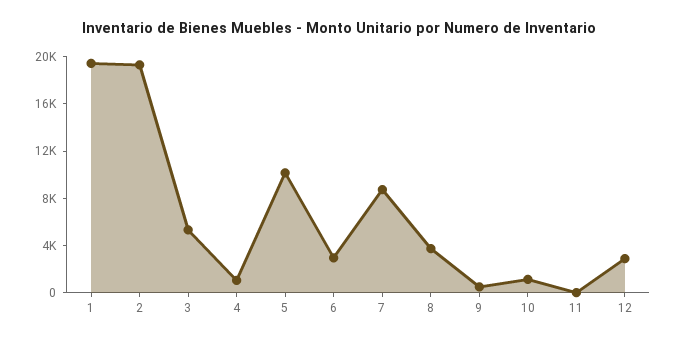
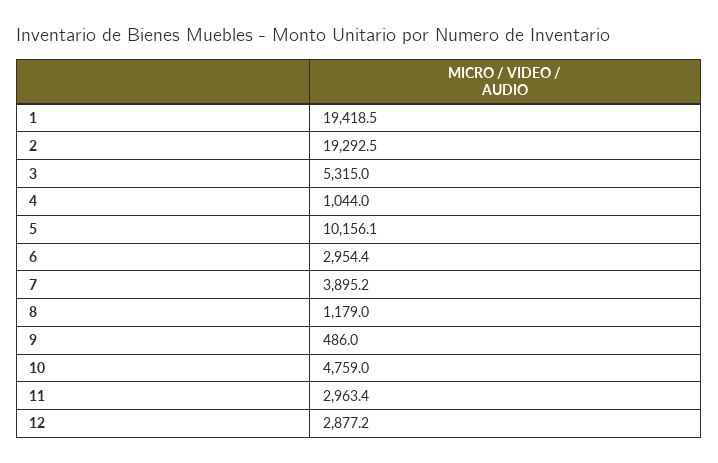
  {
    "1": 19418.5,
    "2": 19292.5,
    "3": 5315,
    "4": 1044,
    "5": 10156.1,
    "6": 2954.4,
-   "7": 9000,
+   "7": 3895.2,
-   "8": 4000,
+   "8": 1179,
    "9": 486,
-   "10": 1000,
+   "10": 4759,
-   "11": 0,
+   "11": 2963.4,
    "12": 2877.2
  }

